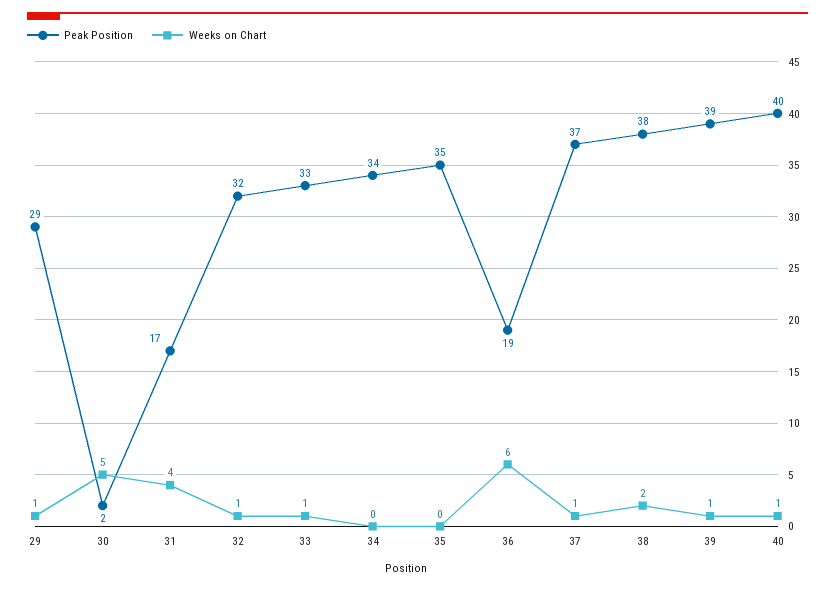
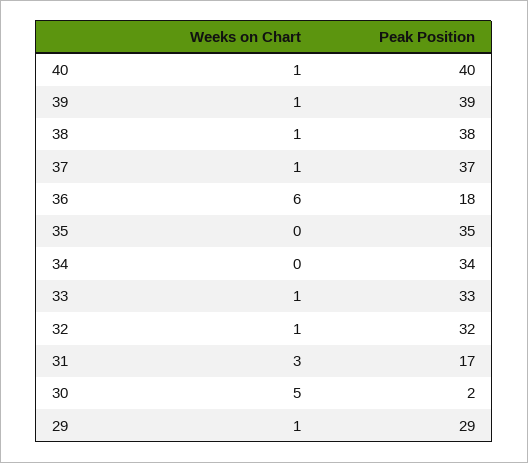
  {
    "Peak Position": {
      "29": 29,
      "30": 2,
      "31": 17,
      "32": 32,
      "33": 33,
      "34": 34,
      "35": 35,
-     "36": 19,
+     "36": 18,
      "37": 37,
      "38": 38,
      "39": 39,
      "40": 40
    },
    "Weeks on Chart": {
      "29": 1,
      "30": 5,
-     "31": 4,
+     "31": 3,
      "32": 1,
      "33": 1,
      "34": 0,
      "35": 0,
      "36": 6,
      "37": 1,
-     "38": 2,
+     "38": 1,
      "39": 1,
      "40": 1
    }
  }

